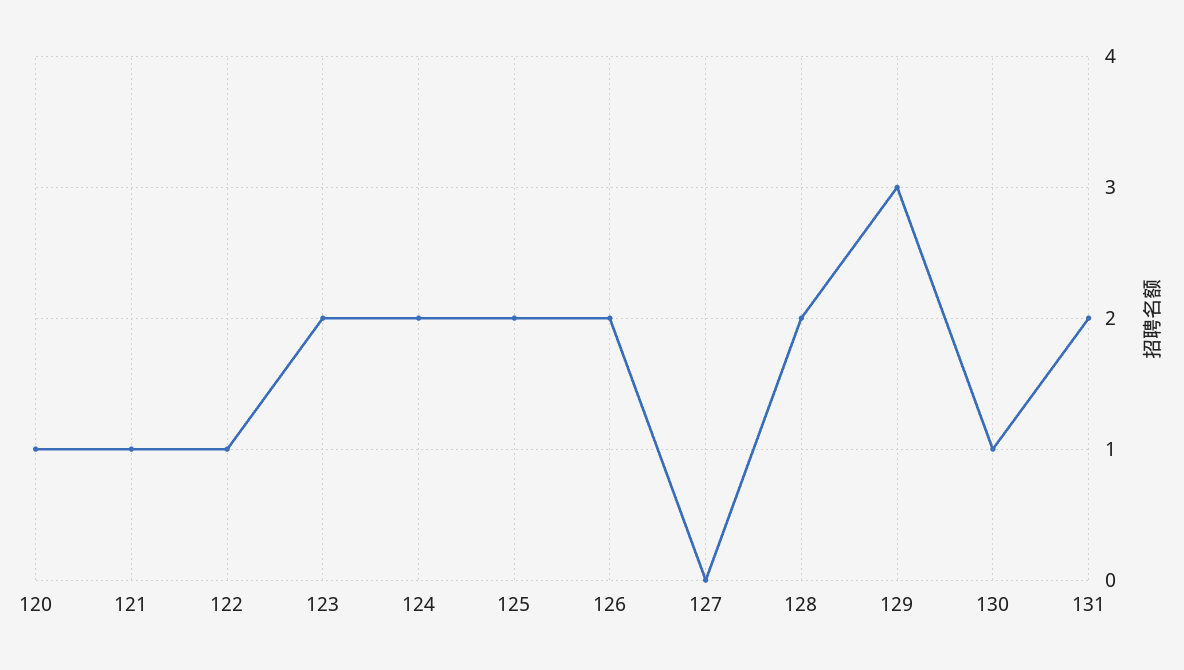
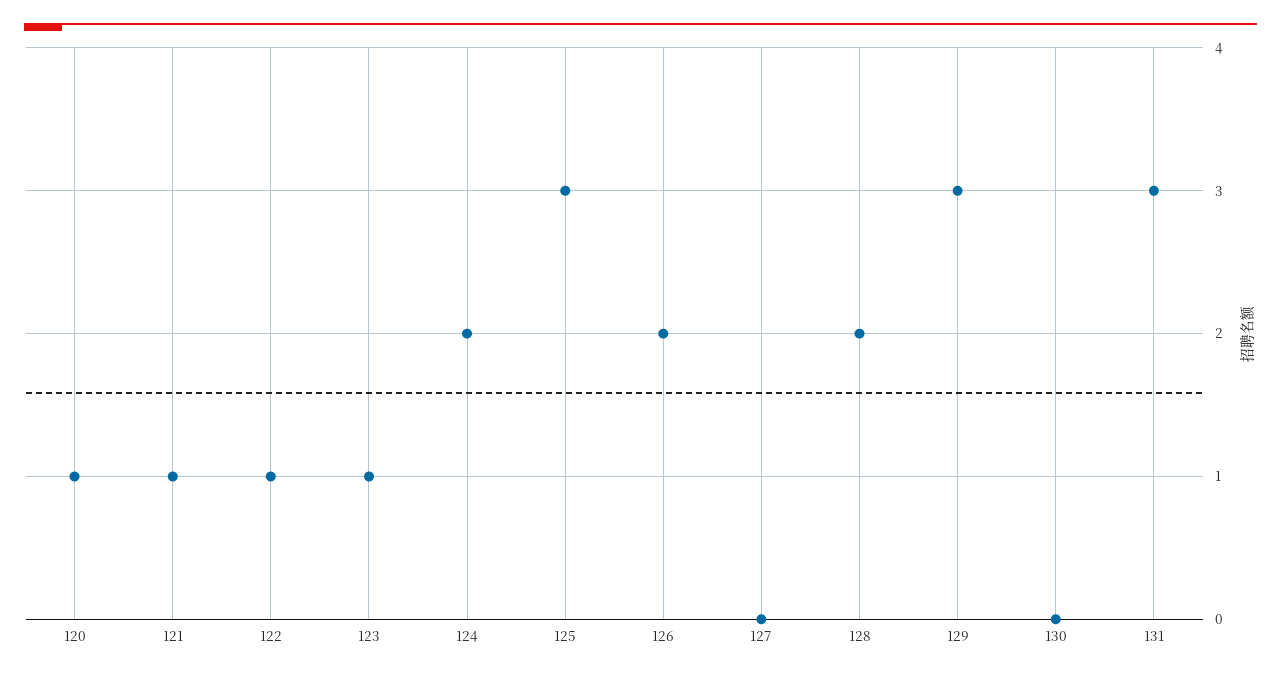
  {
    "120": 1,
    "121": 1,
    "122": 1,
-   "123": 2,
+   "123": 1,
    "124": 2,
-   "125": 2,
+   "125": 3,
    "126": 2,
    "127": 0,
    "128": 2,
    "129": 3,
-   "130": 1,
+   "130": 0,
-   "131": 2
+   "131": 3
  }

